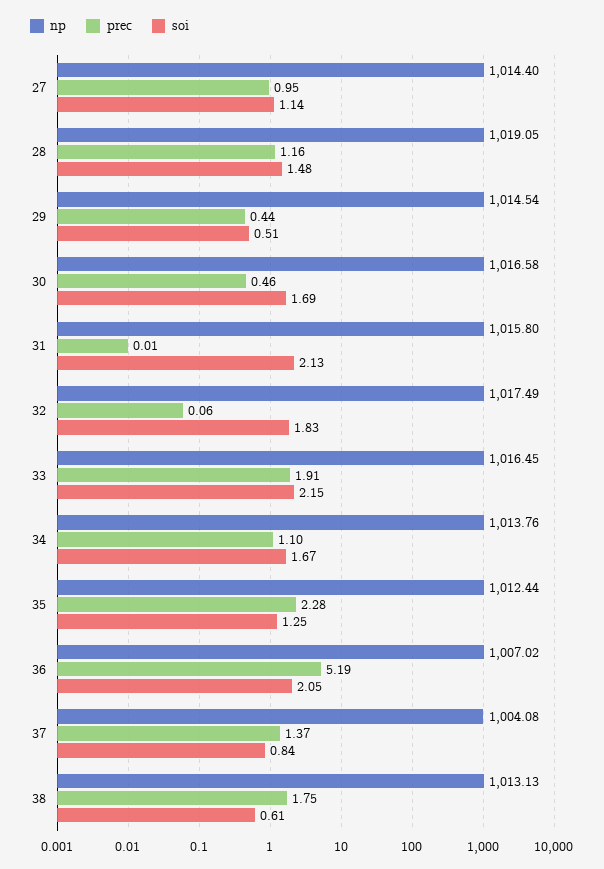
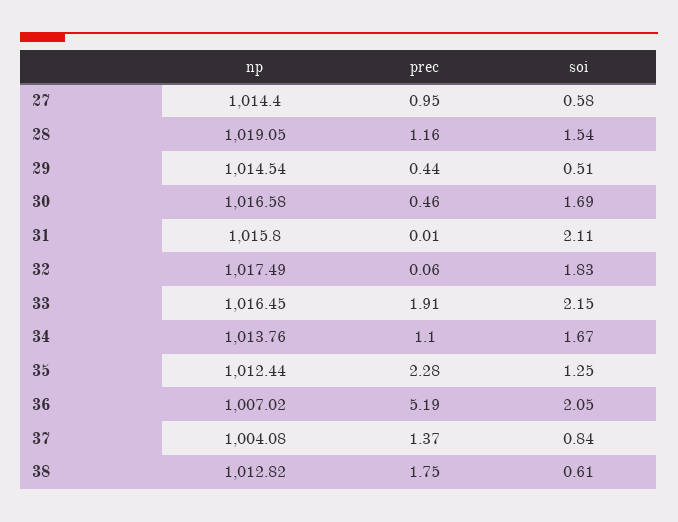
  {
    "np": {
      "27": 1014.4,
      "28": 1019.05,
      "29": 1014.54,
      "30": 1016.58,
      "31": 1015.8,
      "32": 1017.49,
      "33": 1016.45,
      "34": 1013.76,
      "35": 1012.44,
      "36": 1007.02,
      "37": 1004.08,
-     "38": 1013.13
+     "38": 1012.82
    },
    "prec": {
      "27": 0.95,
      "28": 1.16,
      "29": 0.44,
      "30": 0.46,
      "31": 0.01,
      "32": 0.06,
      "33": 1.91,
      "34": 1.1,
      "35": 2.28,
      "36": 5.19,
      "37": 1.37,
      "38": 1.75
    },
    "soi": {
-     "27": 1.14,
+     "27": 0.58,
-     "28": 1.48,
+     "28": 1.54,
      "29": 0.51,
      "30": 1.69,
-     "31": 2.13,
+     "31": 2.11,
      "32": 1.83,
      "33": 2.15,
      "34": 1.67,
      "35": 1.25,
      "36": 2.05,
      "37": 0.84,
      "38": 0.61
    }
  }

